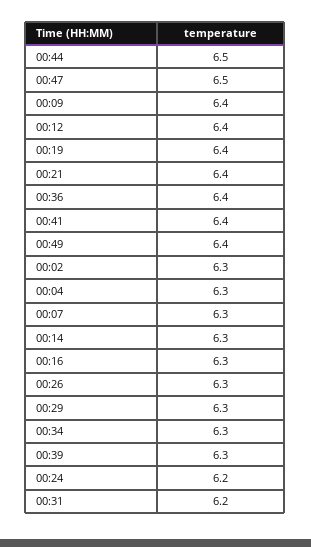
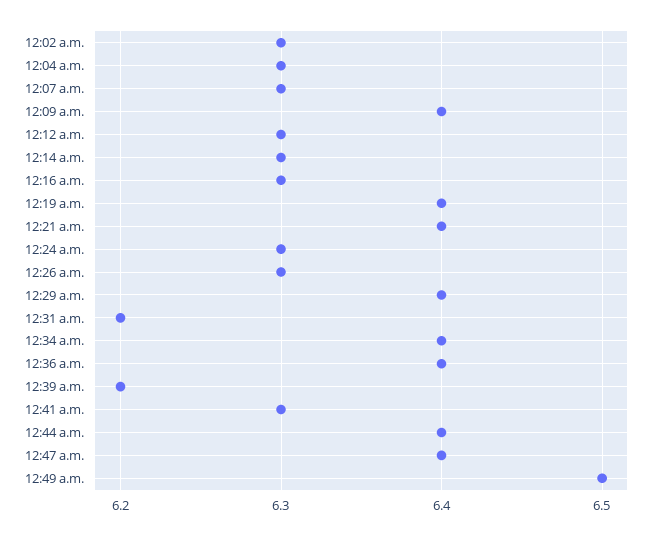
  {
-   "00:44": 6.5,
+   "00:44": 6.4,
-   "00:47": 6.5,
+   "00:47": 6.4,
    "00:09": 6.4,
-   "00:12": 6.4,
+   "00:12": 6.3,
    "00:19": 6.4,
    "00:21": 6.4,
    "00:36": 6.4,
-   "00:41": 6.4,
+   "00:41": 6.3,
-   "00:49": 6.4,
+   "00:49": 6.5,
    "00:02": 6.3,
    "00:04": 6.3,
    "00:07": 6.3,
    "00:14": 6.3,
    "00:16": 6.3,
    "00:26": 6.3,
-   "00:29": 6.3,
+   "00:29": 6.4,
-   "00:34": 6.3,
+   "00:34": 6.4,
-   "00:39": 6.3,
+   "00:39": 6.2,
-   "00:24": 6.2,
+   "00:24": 6.3,
    "00:31": 6.2
  }

